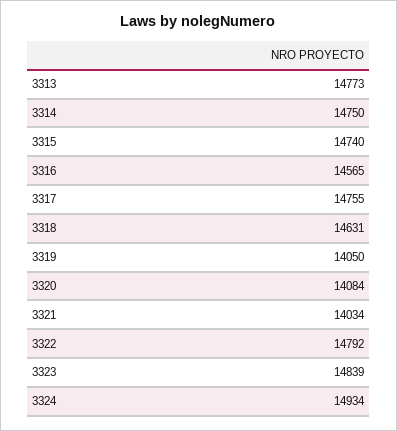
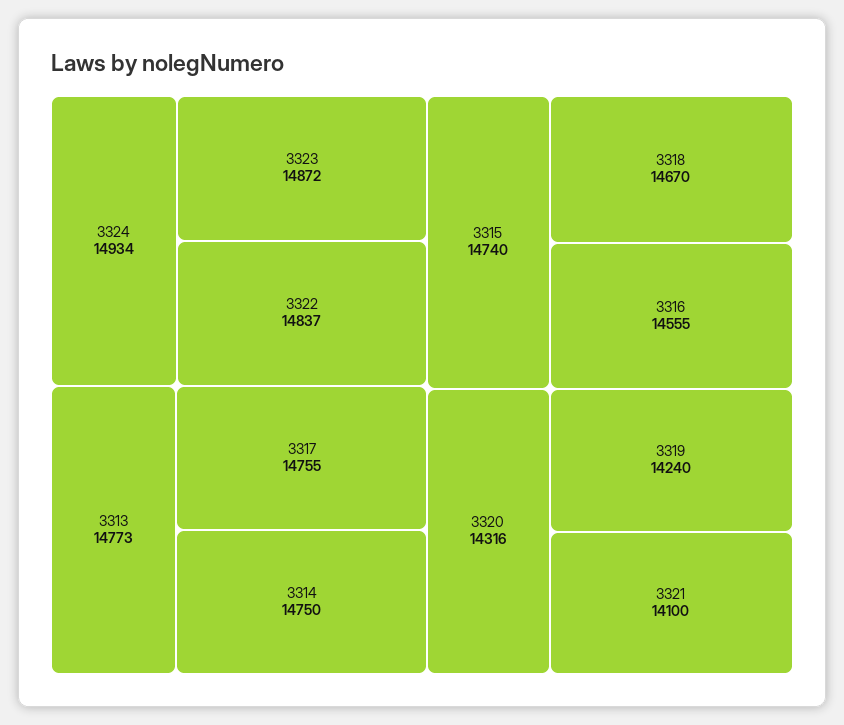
  {
    "3313": 14773,
    "3314": 14750,
    "3315": 14740,
-   "3316": 14565,
+   "3316": 14555,
    "3317": 14755,
-   "3318": 14631,
+   "3318": 14670,
-   "3319": 14050,
+   "3319": 14240,
-   "3320": 14084,
+   "3320": 14316,
-   "3321": 14034,
+   "3321": 14100,
-   "3322": 14792,
+   "3322": 14837,
-   "3323": 14839,
+   "3323": 14872,
    "3324": 14934
  }

